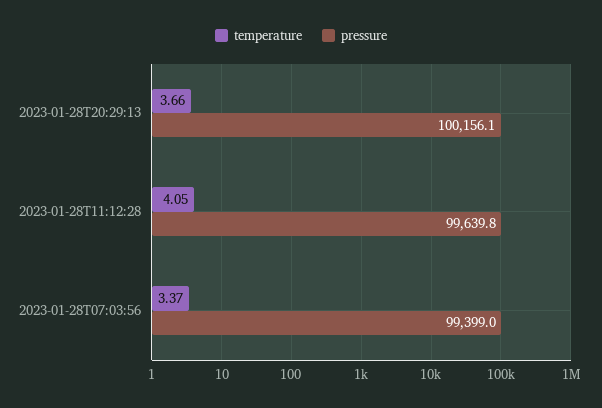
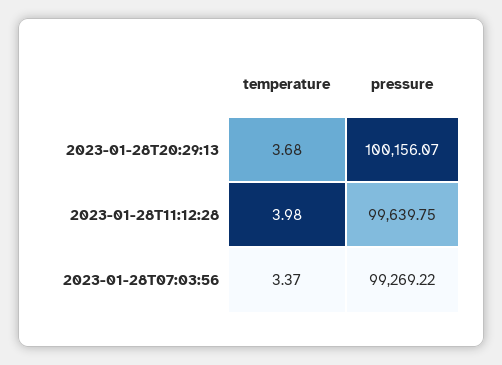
  {
    "temperature": {
-     "2023-01-28T20:29:13": 3.66,
+     "2023-01-28T20:29:13": 3.68,
-     "2023-01-28T11:12:28": 4.05,
+     "2023-01-28T11:12:28": 3.98,
      "2023-01-28T07:03:56": 3.37
    },
    "pressure": {
      "2023-01-28T20:29:13": 100156.07,
      "2023-01-28T11:12:28": 99639.75,
-     "2023-01-28T07:03:56": 99399
+     "2023-01-28T07:03:56": 99269.22
    }
  }

